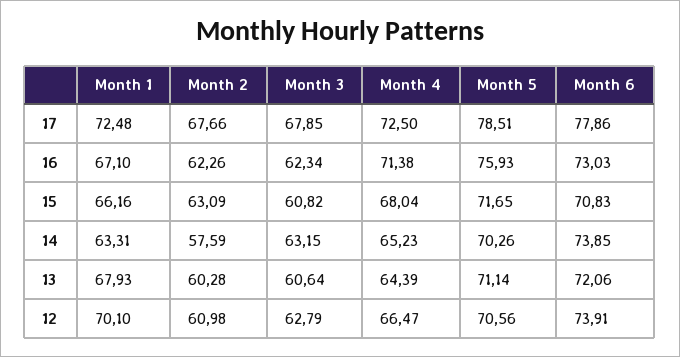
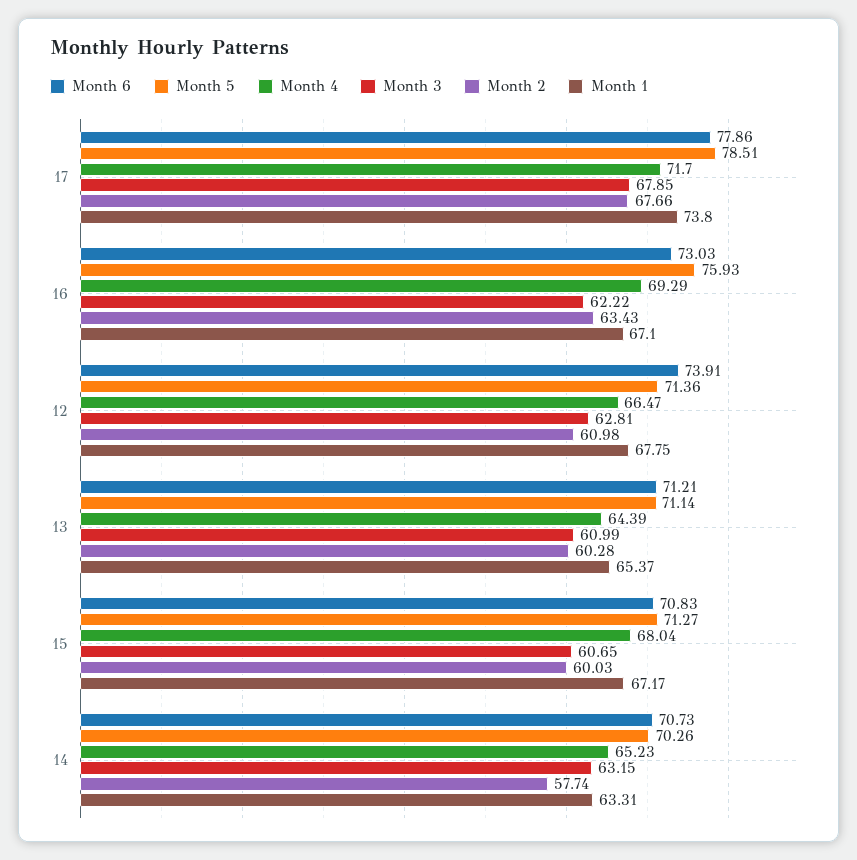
  {
    "Month 1": {
-     "17": 72.48,
+     "17": 73.8,
      "16": 67.1,
-     "15": 66.16,
+     "15": 67.17,
      "14": 63.31,
-     "13": 67.93,
+     "13": 65.37,
-     "12": 70.1
+     "12": 67.75
    },
    "Month 2": {
      "17": 67.66,
-     "16": 62.26,
+     "16": 63.43,
-     "15": 63.09,
+     "15": 60.03,
-     "14": 57.59,
+     "14": 57.74,
      "13": 60.28,
      "12": 60.98
    },
    "Month 3": {
      "17": 67.85,
-     "16": 62.34,
+     "16": 62.22,
-     "15": 60.82,
+     "15": 60.65,
      "14": 63.15,
-     "13": 60.64,
+     "13": 60.99,
-     "12": 62.79
+     "12": 62.81
    },
    "Month 4": {
-     "17": 72.5,
+     "17": 71.7,
-     "16": 71.38,
+     "16": 69.29,
      "15": 68.04,
      "14": 65.23,
      "13": 64.39,
      "12": 66.47
    },
    "Month 5": {
      "17": 78.51,
      "16": 75.93,
-     "15": 71.65,
+     "15": 71.27,
      "14": 70.26,
      "13": 71.14,
-     "12": 70.56
+     "12": 71.36
    },
    "Month 6": {
      "17": 77.86,
      "16": 73.03,
      "15": 70.83,
-     "14": 73.85,
+     "14": 70.73,
-     "13": 72.06,
+     "13": 71.21,
      "12": 73.91
    }
  }

